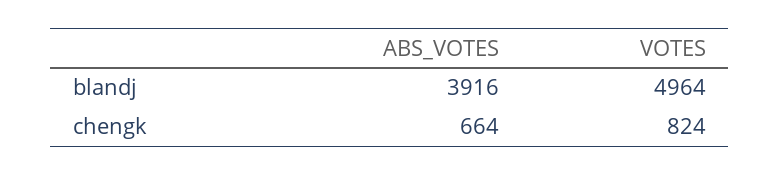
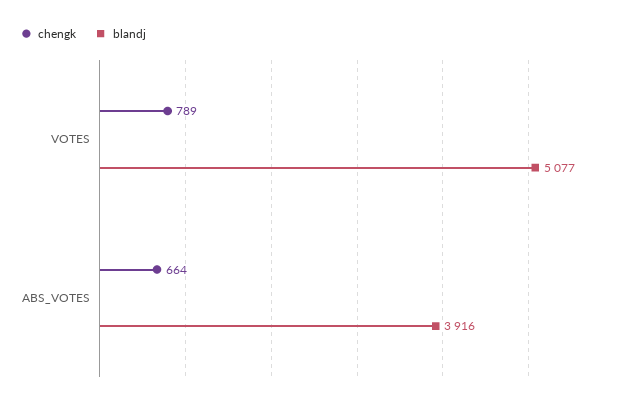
  {
    "blandj": {
      "ABS_VOTES": 3916,
-     "VOTES": 4964
+     "VOTES": 5077
    },
    "chengk": {
      "ABS_VOTES": 664,
-     "VOTES": 824
+     "VOTES": 789
    }
  }

